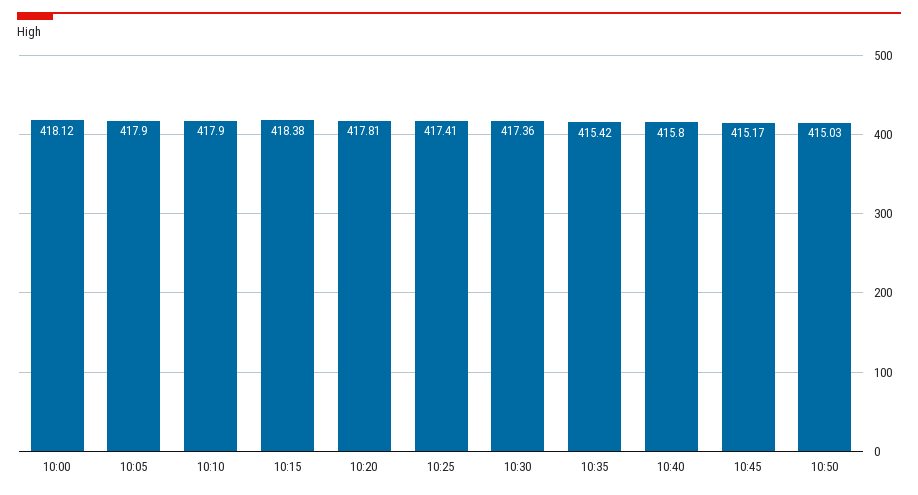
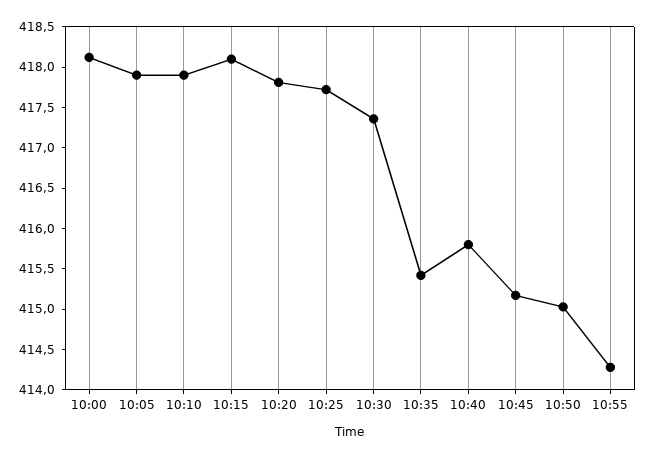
  {
    "10:00": 418.12,
    "10:05": 417.9,
    "10:10": 417.9,
-   "10:15": 418.38,
+   "10:15": 418.1,
    "10:20": 417.81,
-   "10:25": 417.41,
+   "10:25": 417.7,
    "10:30": 417.36,
    "10:35": 415.42,
    "10:40": 415.8,
    "10:45": 415.17,
-   "10:50": 415.03
+   "10:50": 415.03,
+   "10:55": 414.3
  }

